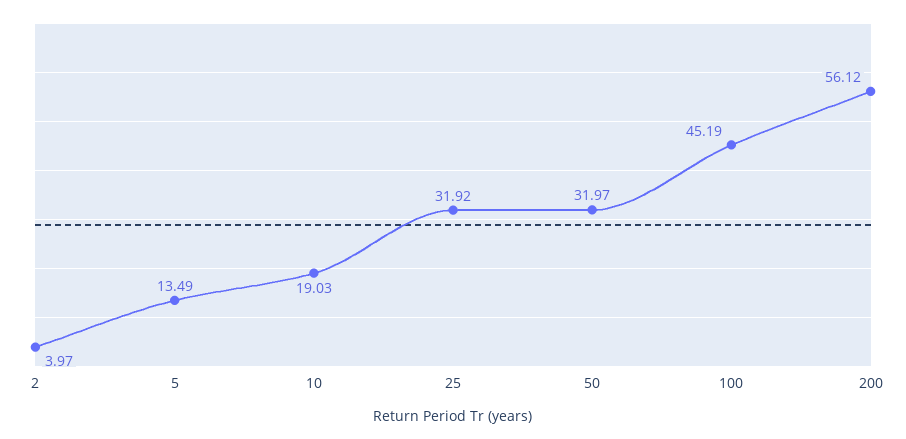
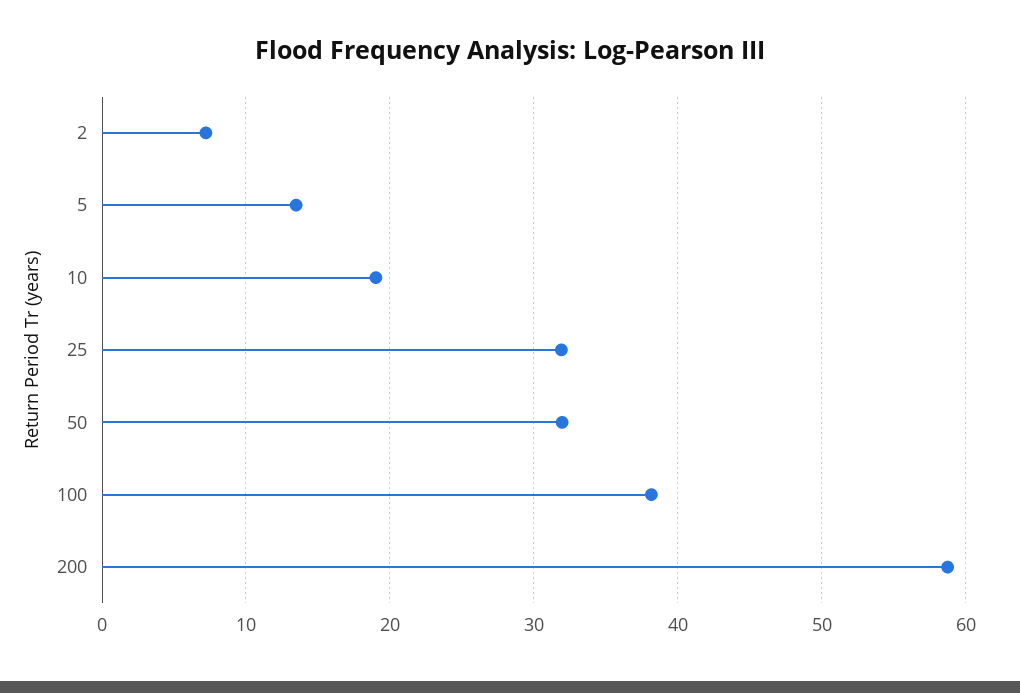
  {
-   "2": 3.97,
+   "2": 7,
    "5": 13.49,
    "10": 19.03,
    "25": 31.92,
    "50": 31.97,
-   "100": 45.19,
+   "100": 38,
-   "200": 56.12
+   "200": 59
  }

